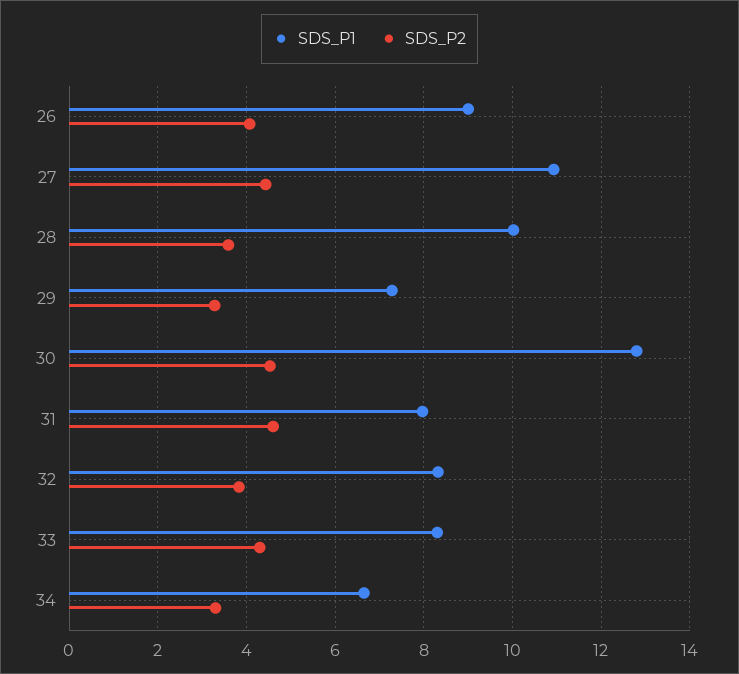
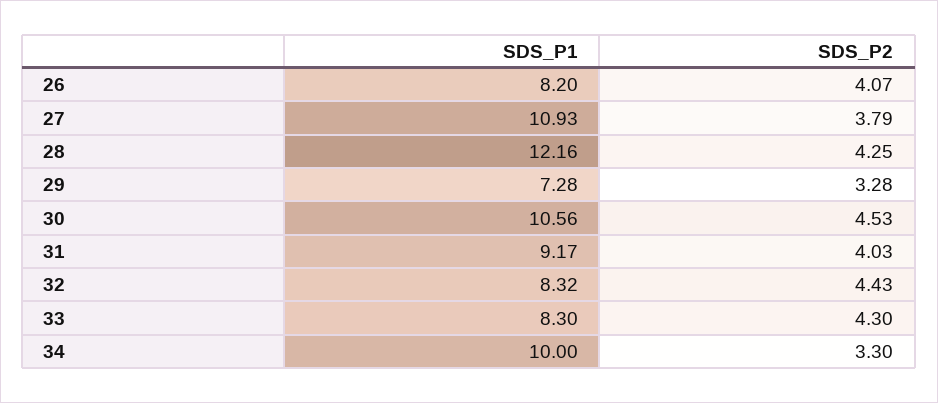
  {
    "SDS_P1": {
-     "26": 9,
+     "26": 8.2,
      "27": 10.93,
-     "28": 10,
+     "28": 12.16,
      "29": 7.28,
-     "30": 12.8,
+     "30": 10.56,
-     "31": 8,
+     "31": 9.17,
      "32": 8.32,
      "33": 8.3,
-     "34": 6.6
+     "34": 10
    },
    "SDS_P2": {
      "26": 4.07,
-     "27": 4.4,
+     "27": 3.79,
-     "28": 3.6,
+     "28": 4.25,
      "29": 3.28,
      "30": 4.53,
-     "31": 4.6,
+     "31": 4.03,
-     "32": 3.8,
+     "32": 4.43,
      "33": 4.3,
      "34": 3.3
    }
  }

